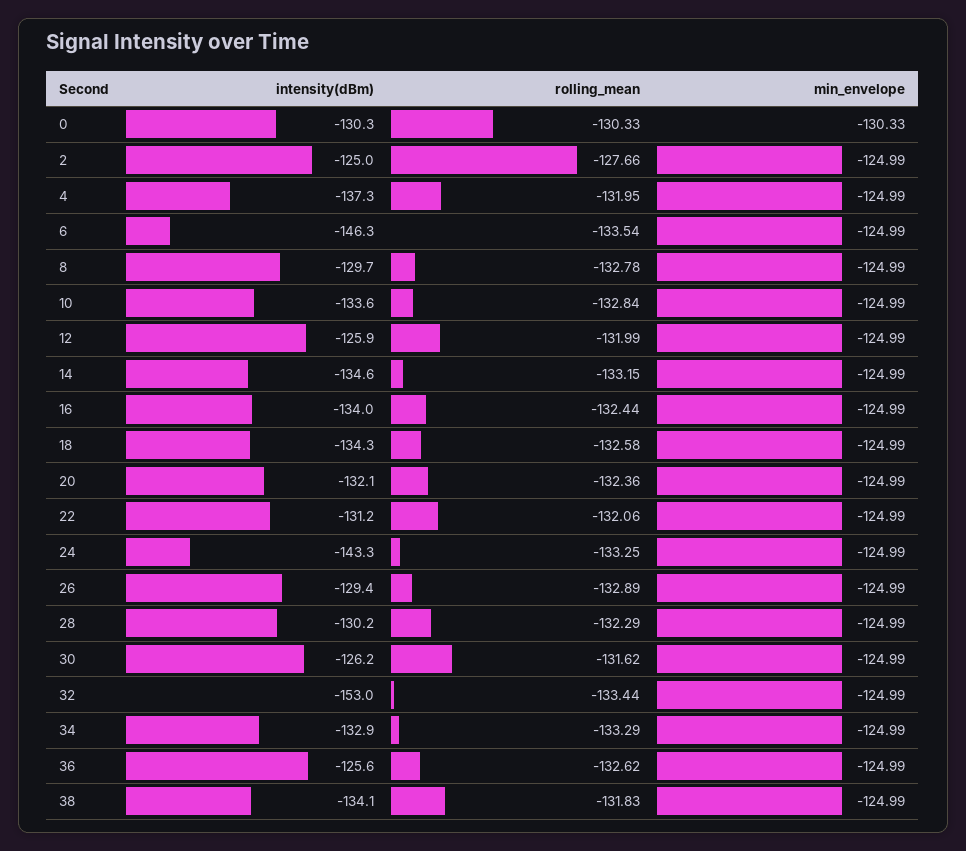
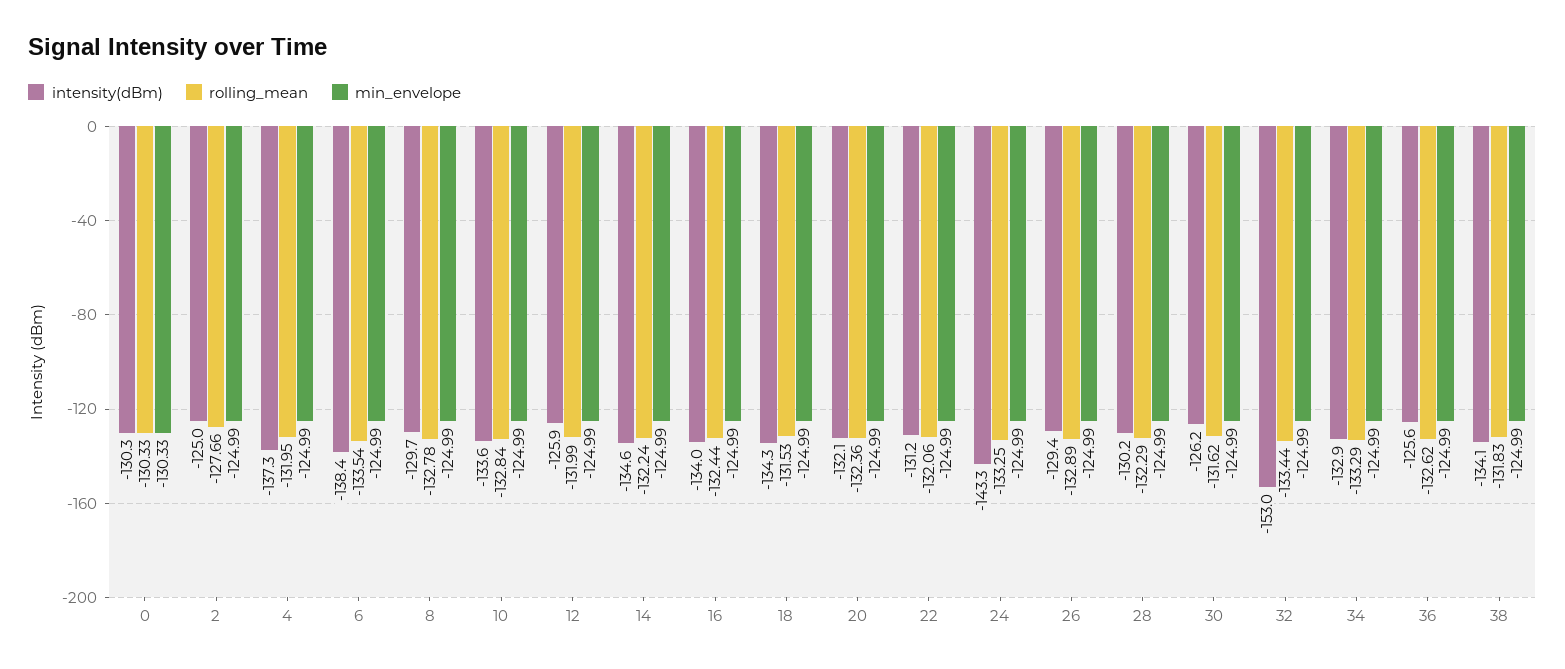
  {
    "intensity(dBm)": {
      "0": -130.3,
      "2": -125,
      "4": -137.3,
-     "6": -146.3,
+     "6": -138.4,
      "8": -129.7,
      "10": -133.6,
      "12": -125.9,
      "14": -134.6,
      "16": -134,
      "18": -134.3,
      "20": -132.1,
      "22": -131.2,
      "24": -143.3,
      "26": -129.4,
      "28": -130.2,
      "30": -126.2,
      "32": -153,
      "34": -132.9,
      "36": -125.6,
      "38": -134.1
    },
    "rolling_mean": {
      "0": -130.33,
      "2": -127.66,
      "4": -131.95,
      "6": -133.54,
      "8": -132.78,
      "10": -132.84,
      "12": -131.99,
-     "14": -133.15,
+     "14": -132.24,
      "16": -132.44,
-     "18": -132.58,
+     "18": -131.53,
      "20": -132.36,
      "22": -132.06,
      "24": -133.25,
      "26": -132.89,
      "28": -132.29,
      "30": -131.62,
      "32": -133.44,
      "34": -133.29,
      "36": -132.62,
      "38": -131.83
    },
    "min_envelope": {
      "0": -130.33,
      "2": -124.99,
      "4": -124.99,
      "6": -124.99,
      "8": -124.99,
      "10": -124.99,
      "12": -124.99,
      "14": -124.99,
      "16": -124.99,
      "18": -124.99,
      "20": -124.99,
      "22": -124.99,
      "24": -124.99,
      "26": -124.99,
      "28": -124.99,
      "30": -124.99,
      "32": -124.99,
      "34": -124.99,
      "36": -124.99,
      "38": -124.99
    }
  }

